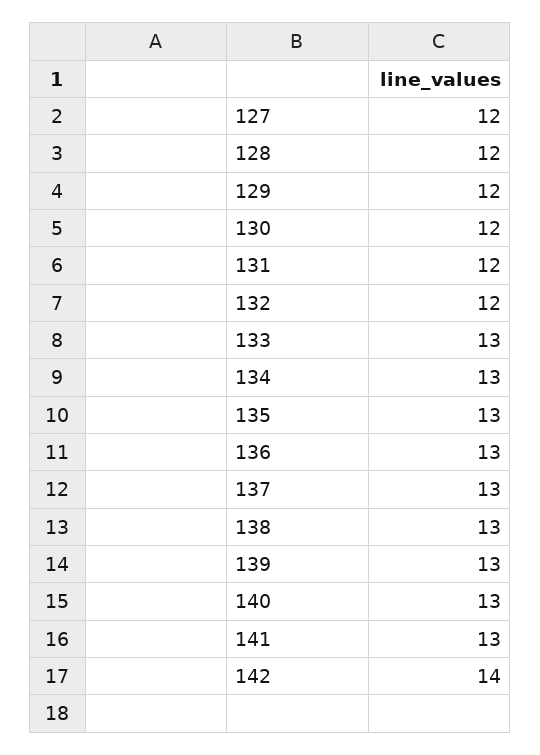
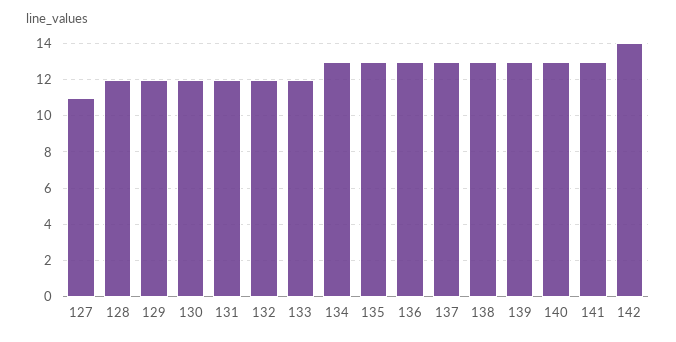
  {
-   "127": 12,
+   "127": 11,
    "128": 12,
    "129": 12,
    "130": 12,
    "131": 12,
    "132": 12,
-   "133": 13,
+   "133": 12,
    "134": 13,
    "135": 13,
    "136": 13,
    "137": 13,
    "138": 13,
    "139": 13,
    "140": 13,
    "141": 13,
    "142": 14
  }

